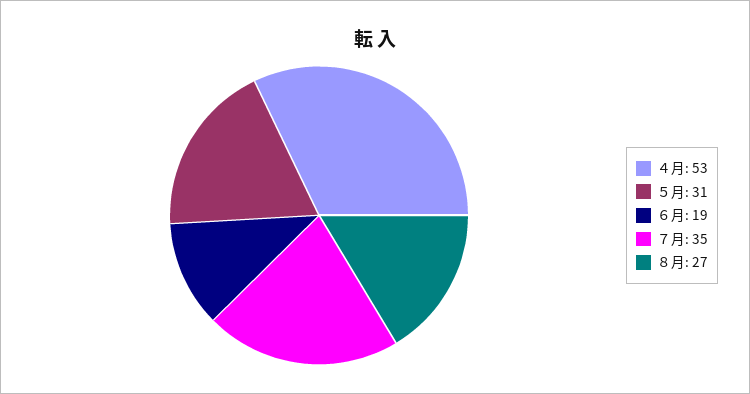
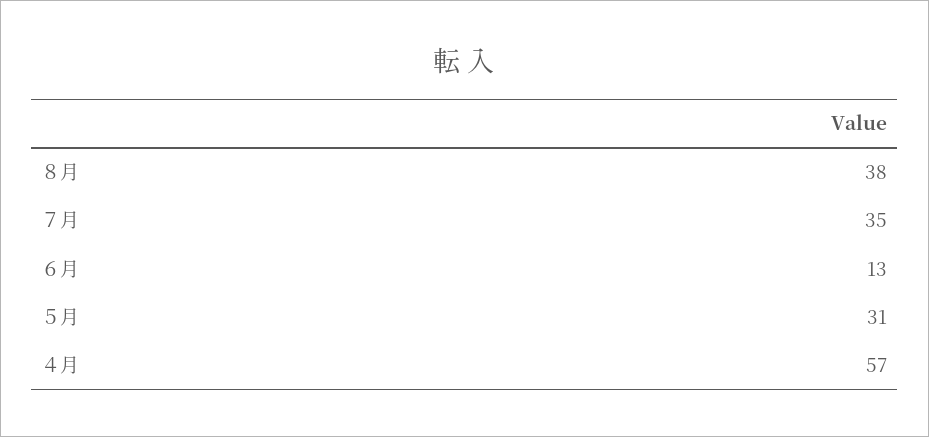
  {
-   "４月": 53,
+   "４月": 57,
    "５月": 31,
-   "６月": 19,
+   "６月": 13,
    "７月": 35,
-   "８月": 27
+   "８月": 38
  }

